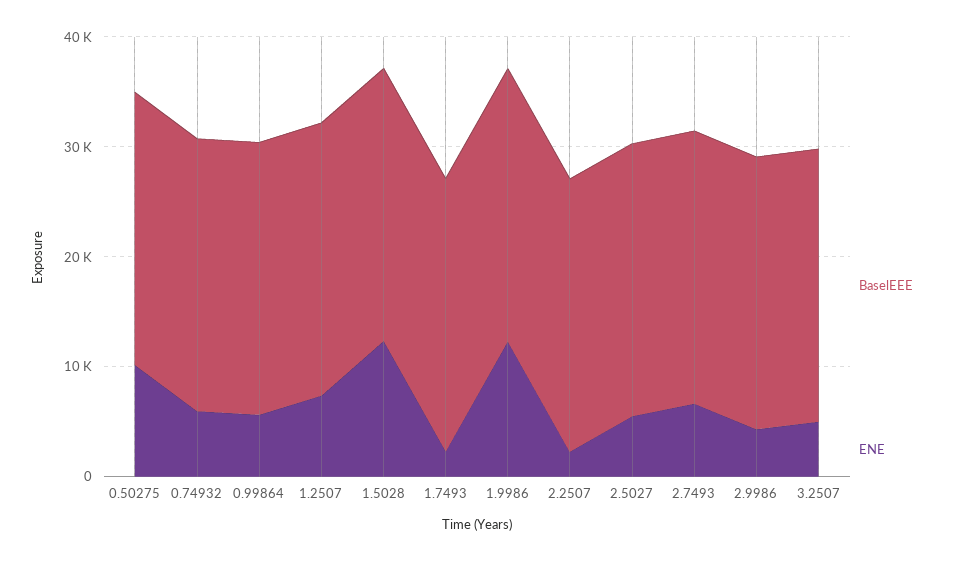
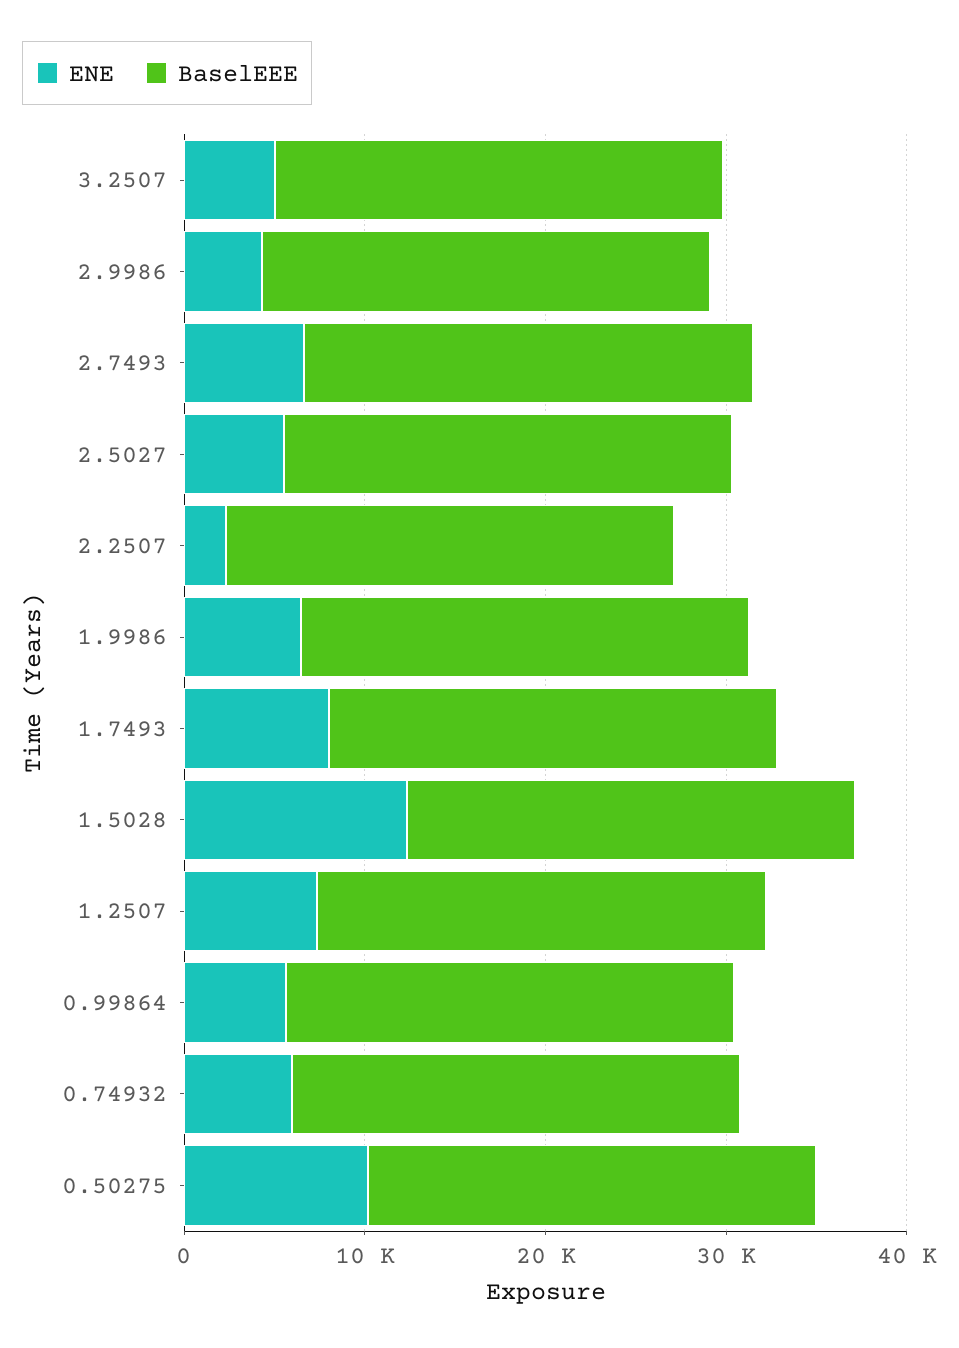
  {
    "BaselEEE": {
      "0.50275": 24000,
      "0.74932": 24000,
      "0.99864": 24000,
      "1.2507": 24000,
      "1.5028": 24000,
      "1.7493": 24000,
      "1.9986": 24000,
      "2.2507": 24000,
      "2.5027": 24000,
      "2.7493": 24000,
      "2.9986": 24000,
      "3.2507": 24000
    },
    "ENE": {
      "0.50275": 10000,
      "0.74932": 6000,
      "0.99864": 6000,
      "1.2507": 8000,
      "1.5028": 12000,
-     "1.7493": 2000,
+     "1.7493": 8000,
-     "1.9986": 12000,
+     "1.9986": 6000,
      "2.2507": 2000,
      "2.5027": 6000,
      "2.7493": 6000,
      "2.9986": 4000,
      "3.2507": 6000
    }
  }

